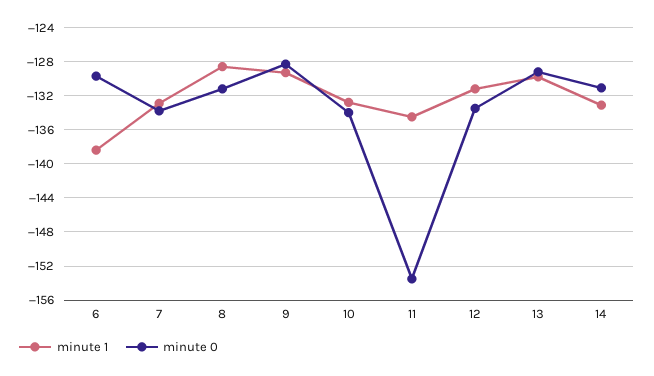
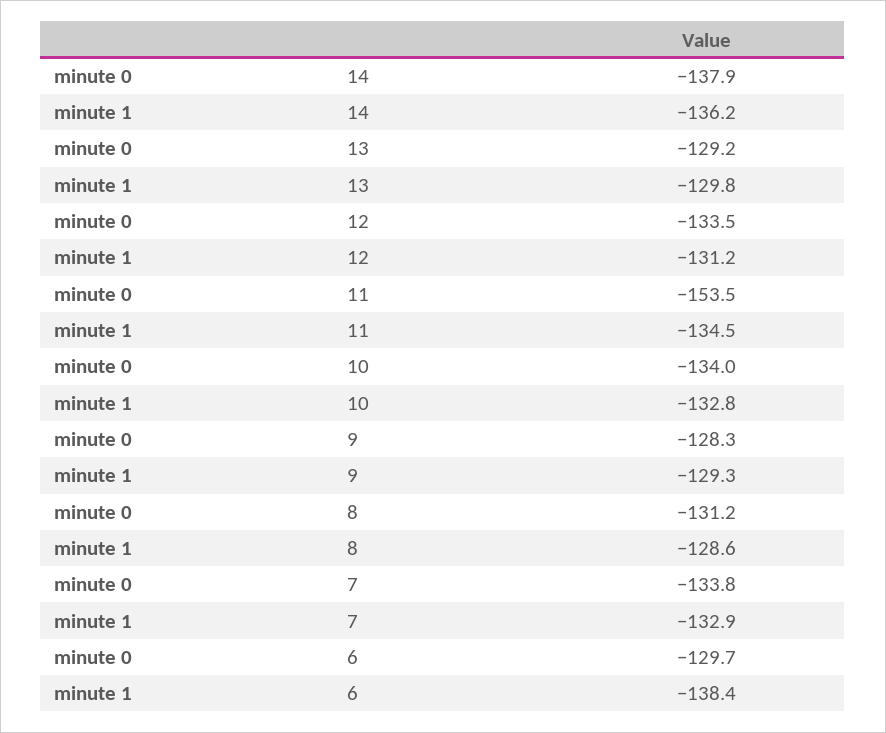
  {
    "minute 1": {
      "6": -138.4,
      "7": -132.9,
      "8": -128.6,
      "9": -129.3,
      "10": -132.8,
      "11": -134.5,
      "12": -131.2,
      "13": -129.8,
-     "14": -133
+     "14": -136.2
    },
    "minute 0": {
      "6": -129.7,
      "7": -133.8,
      "8": -131.2,
      "9": -128.3,
      "10": -134,
      "11": -153.5,
      "12": -133.5,
      "13": -129.2,
-     "14": -131
+     "14": -137.9
    }
  }

